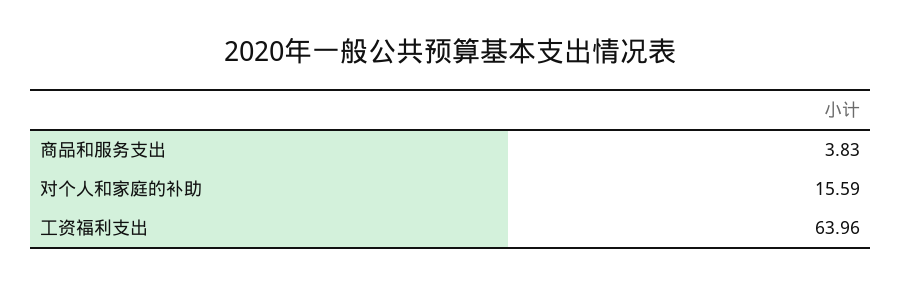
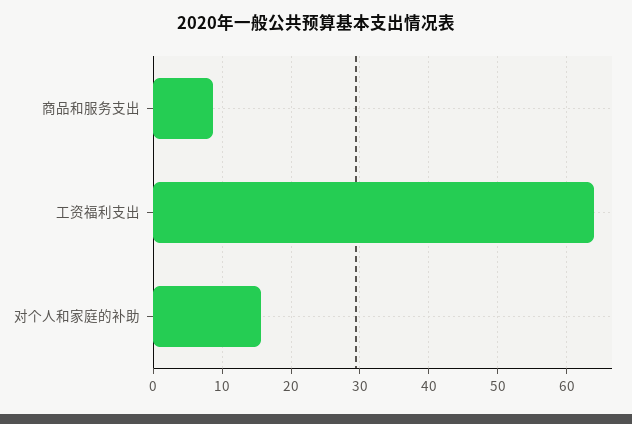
  {
-   "商品和服务支出": 3.83,
+   "商品和服务支出": 9,
    "对个人和家庭的补助": 15.59,
    "工资福利支出": 63.96
  }

